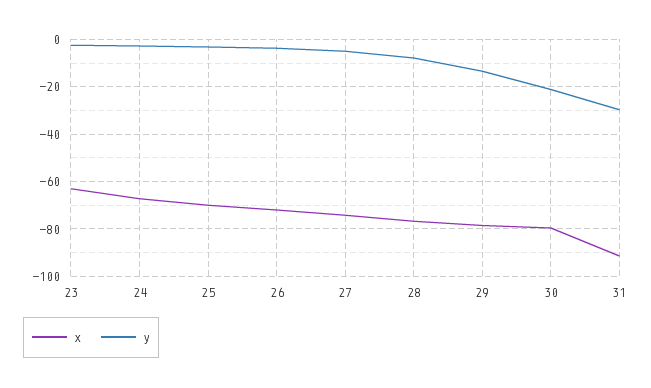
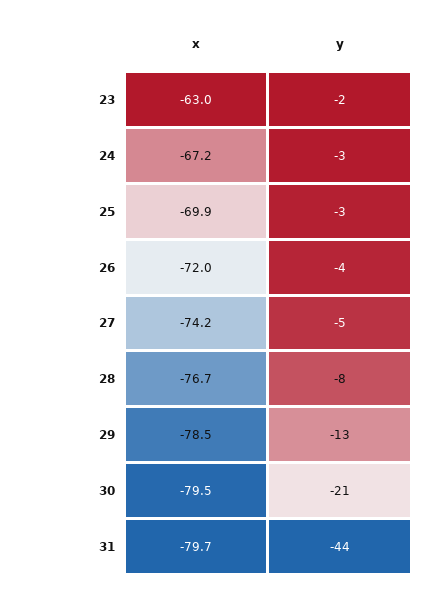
  {
    "x": {
      "23": -63,
      "24": -67.2,
      "25": -69.9,
      "26": -72,
      "27": -74.2,
      "28": -76.7,
      "29": -78.5,
      "30": -79.5,
-     "31": -90
+     "31": -79.7
    },
    "y": {
      "23": -2,
      "24": -3,
      "25": -3,
      "26": -4,
      "27": -5,
      "28": -8,
      "29": -13,
      "30": -21,
-     "31": -30
+     "31": -44
    }
  }

